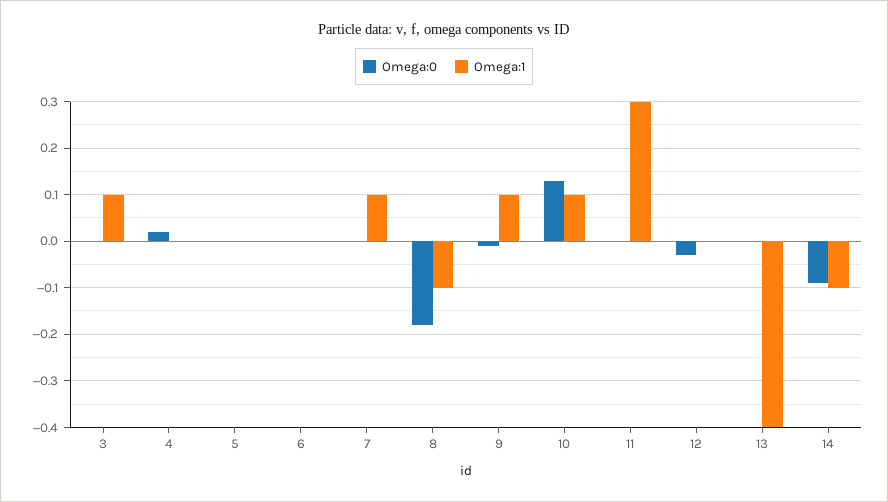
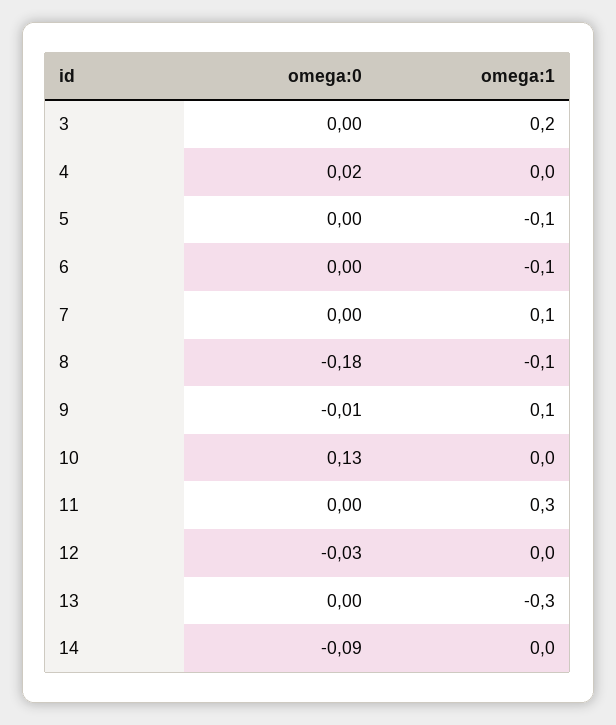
  {
    "Omega:0": {
      "3": 0,
      "4": 0.02,
      "5": 0,
      "6": 0,
      "7": 0,
      "8": -0.18,
      "9": -0.01,
      "10": 0.13,
      "11": 0,
      "12": -0.03,
      "13": 0,
      "14": -0.09
    },
    "Omega:1": {
-     "3": 0.1,
+     "3": 0.2,
      "4": 0,
-     "5": 0,
+     "5": -0.1,
-     "6": 0,
+     "6": -0.1,
      "7": 0.1,
      "8": -0.1,
      "9": 0.1,
-     "10": 0.1,
+     "10": 0,
      "11": 0.3,
      "12": 0,
-     "13": -0.4,
+     "13": -0.3,
-     "14": -0.1
+     "14": 0
    }
  }

